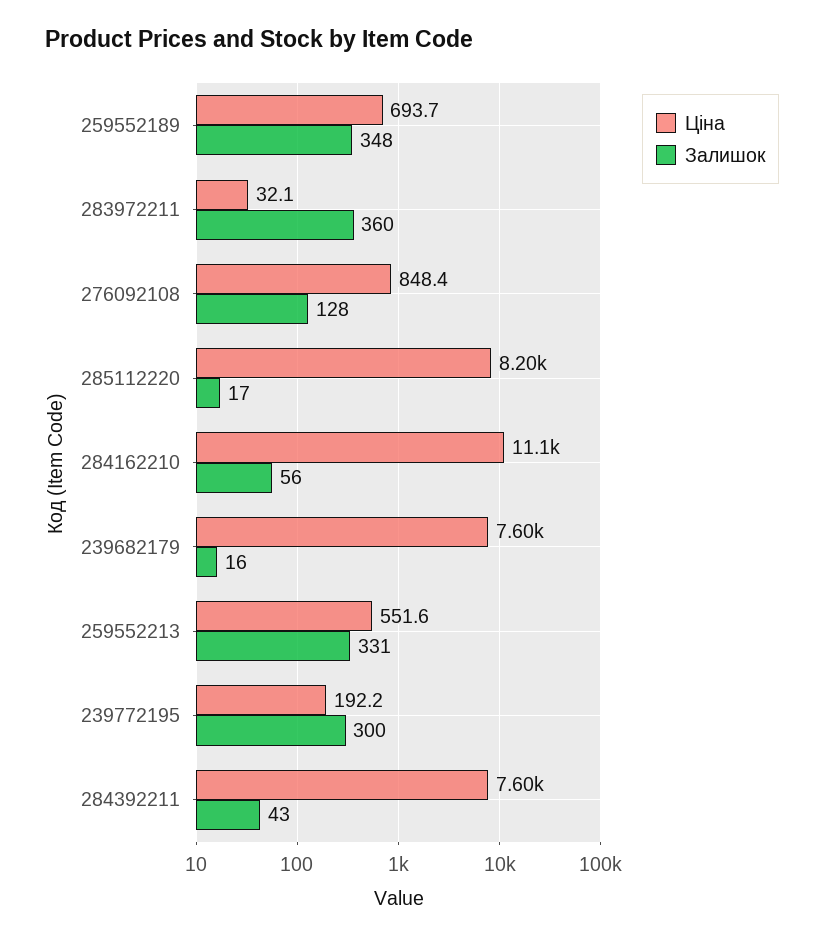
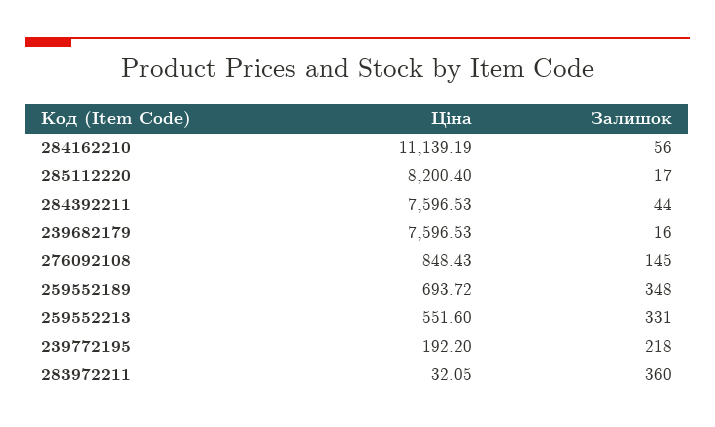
  {
    "Ціна": {
      "259552189": 693.72,
      "283972211": 32.05,
      "276092108": 848.43,
      "285112220": 8200.4,
      "284162210": 11139.19,
      "239682179": 7596.53,
      "259552213": 551.6,
      "239772195": 192.2,
      "284392211": 7596.53
    },
    "Залишок": {
      "259552189": 348,
      "283972211": 360,
-     "276092108": 128,
+     "276092108": 145,
      "285112220": 17,
      "284162210": 56,
      "239682179": 16,
      "259552213": 331,
-     "239772195": 300,
+     "239772195": 218,
-     "284392211": 43
+     "284392211": 44
    }
  }

